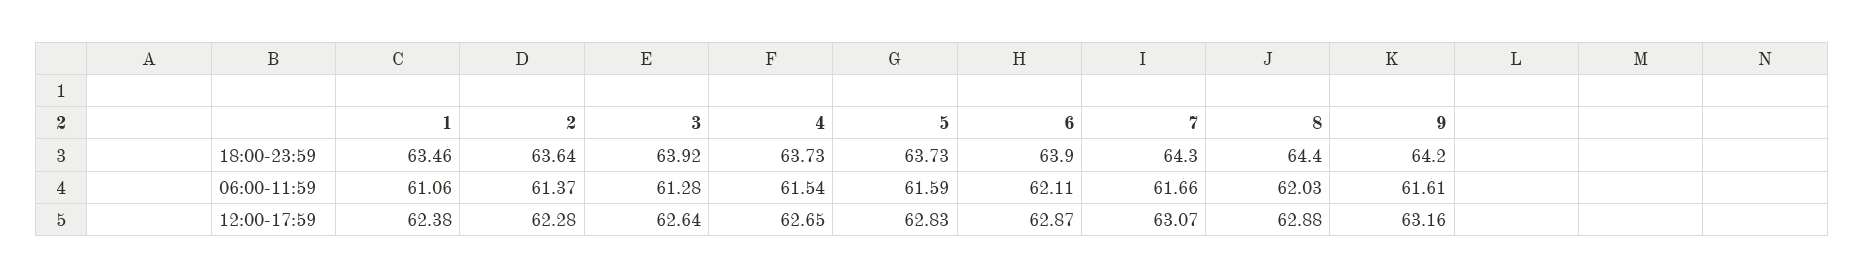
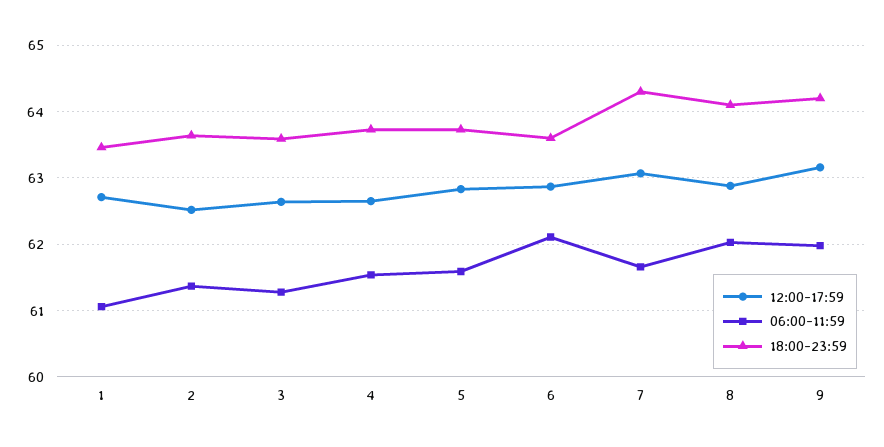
  {
    "18:00-23:59": {
      "1": 63.46,
      "2": 63.64,
-     "3": 63.92,
+     "3": 63.6,
      "4": 63.73,
      "5": 63.73,
-     "6": 63.9,
+     "6": 63.6,
      "7": 64.3,
-     "8": 64.4,
+     "8": 64.1,
      "9": 64.2
    },
    "06:00-11:59": {
      "1": 61.06,
      "2": 61.37,
      "3": 61.28,
      "4": 61.54,
      "5": 61.59,
      "6": 62.11,
      "7": 61.66,
      "8": 62.03,
-     "9": 61.61
+     "9": 62
    },
    "12:00-17:59": {
-     "1": 62.38,
+     "1": 62.7,
-     "2": 62.28,
+     "2": 62.5,
      "3": 62.64,
      "4": 62.65,
      "5": 62.83,
      "6": 62.87,
      "7": 63.07,
      "8": 62.88,
      "9": 63.16
    }
  }

